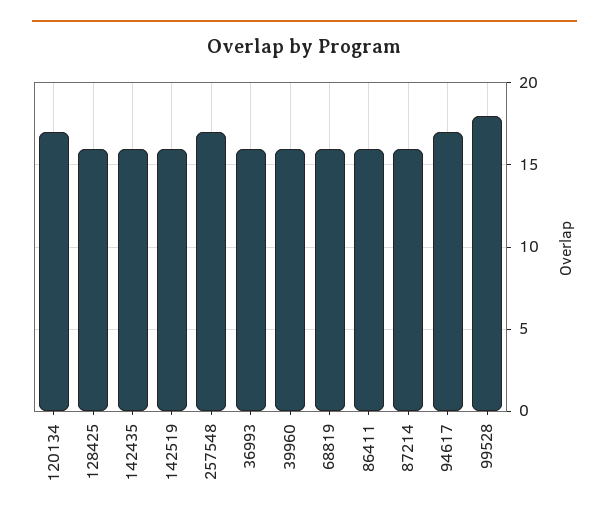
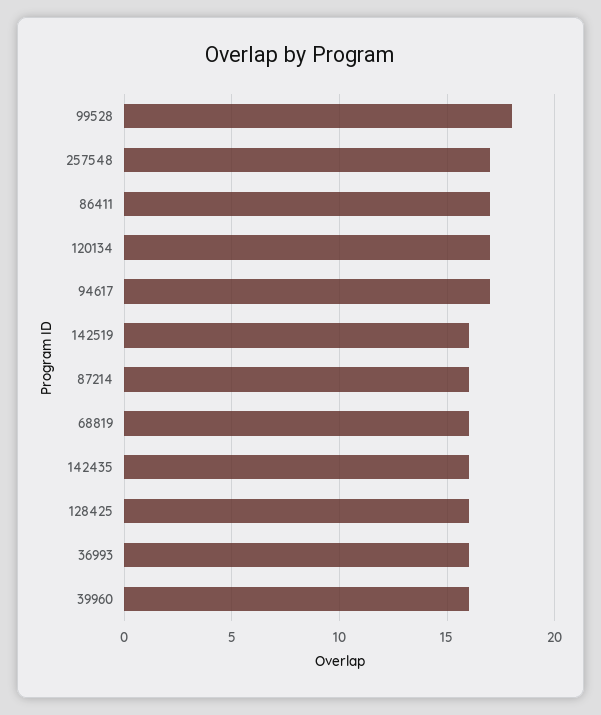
  {
    "120134": 17,
    "128425": 16,
    "142435": 16,
    "142519": 16,
    "257548": 17,
    "36993": 16,
    "39960": 16,
    "68819": 16,
-   "86411": 16,
+   "86411": 17,
    "87214": 16,
    "94617": 17,
    "99528": 18
  }

